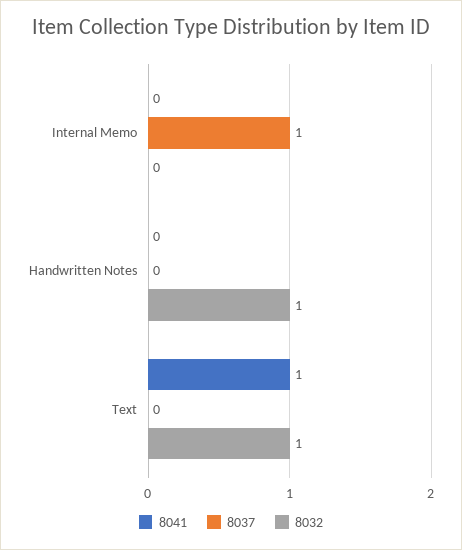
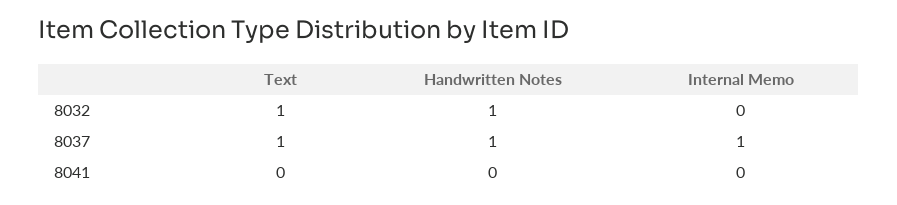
  {
    "8041": {
      "Internal Memo": 0,
      "Handwritten Notes": 0,
-     "Text": 1
+     "Text": 0
    },
    "8037": {
      "Internal Memo": 1,
-     "Handwritten Notes": 0,
+     "Handwritten Notes": 1,
-     "Text": 0
+     "Text": 1
    },
    "8032": {
      "Internal Memo": 0,
      "Handwritten Notes": 1,
      "Text": 1
    }
  }

